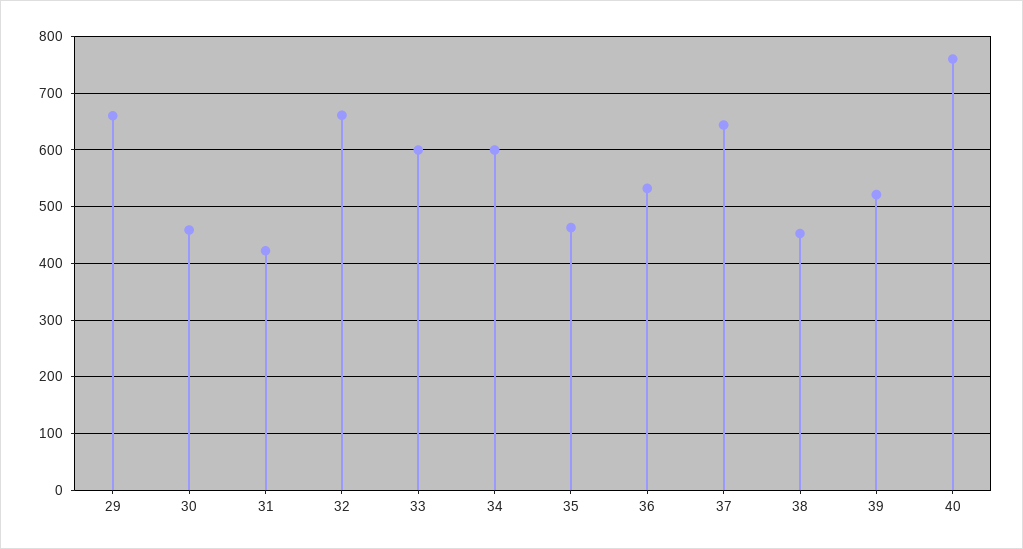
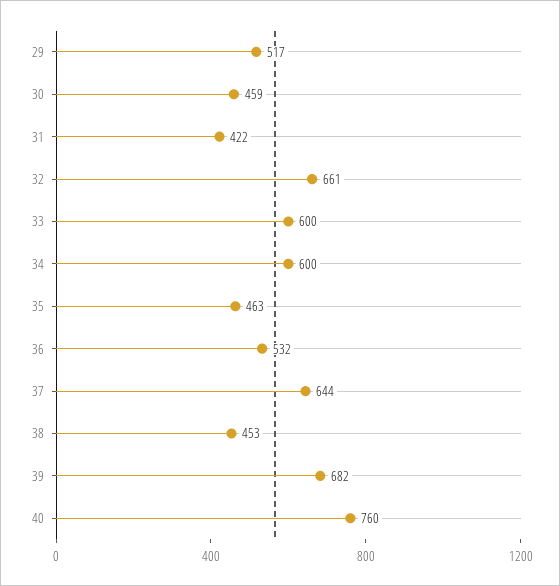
  {
-   "29": 660,
+   "29": 517,
    "30": 459,
    "31": 422,
    "32": 661,
    "33": 600,
    "34": 600,
    "35": 463,
    "36": 532,
    "37": 644,
    "38": 453,
-   "39": 520,
+   "39": 682,
    "40": 760
  }

